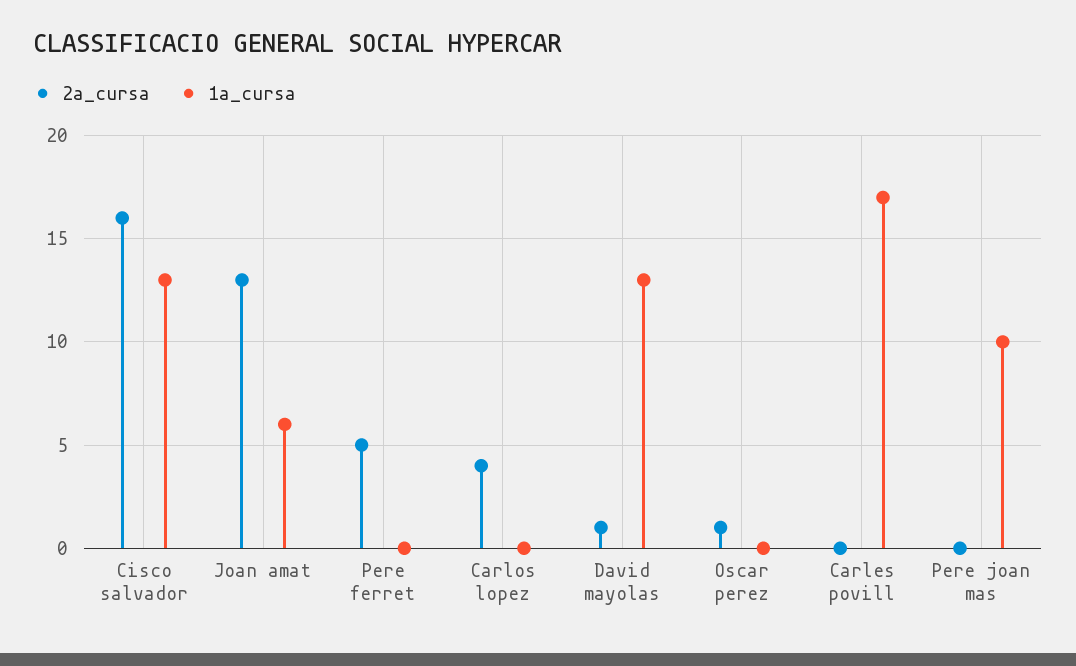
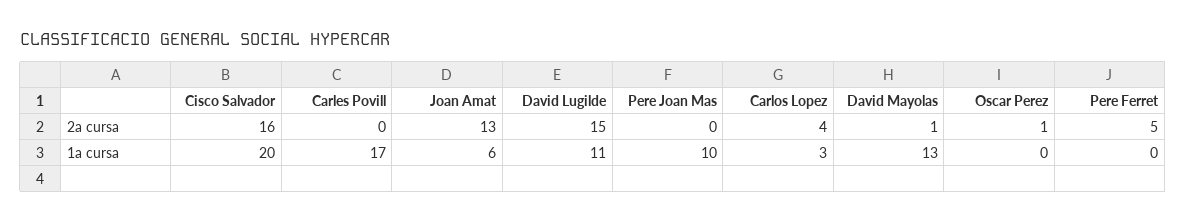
  {
    "2a_cursa": {
      "Cisco salvador": 16,
      "Joan amat": 13,
      "Pere ferret": 5,
      "Carlos lopez": 4,
      "David mayolas": 1,
      "Oscar perez": 1,
      "Carles povill": 0,
-     "Pere joan mas": 0
+     "Pere joan mas": 0,
+     "David Lugilde": 15
    },
    "1a_cursa": {
-     "Cisco salvador": 13,
+     "Cisco salvador": 20,
      "Joan amat": 6,
      "Pere ferret": 0,
-     "Carlos lopez": 0,
+     "Carlos lopez": 3,
      "David mayolas": 13,
      "Oscar perez": 0,
      "Carles povill": 17,
-     "Pere joan mas": 10
+     "Pere joan mas": 10,
+     "David Lugilde": 11
    }
  }

